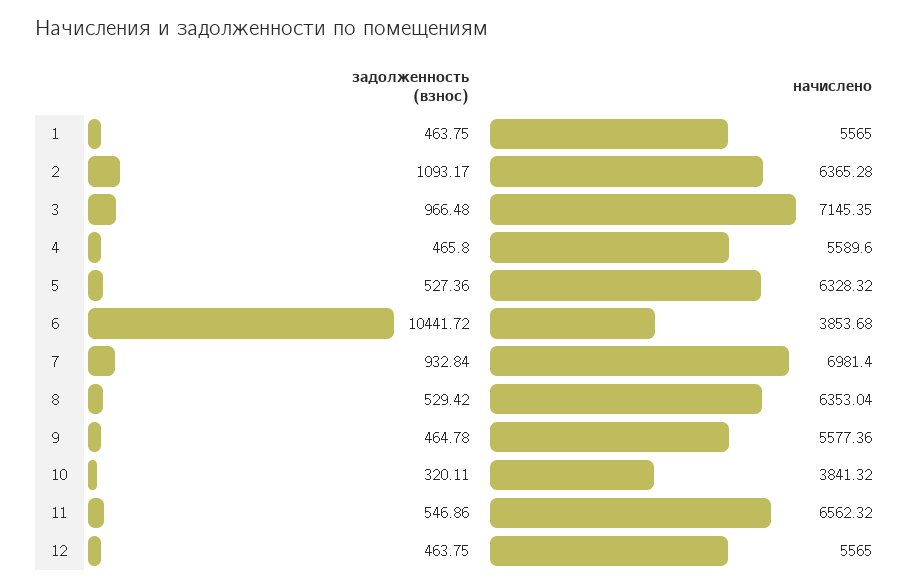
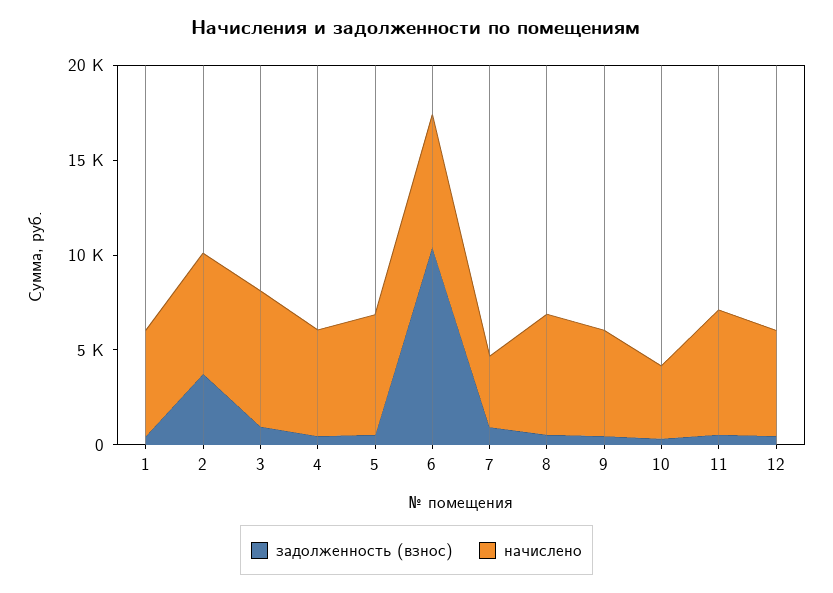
  {
    "задолженность (взнос)": {
      "1": 463.75,
-     "2": 1093.17,
+     "2": 4000,
      "3": 966.48,
      "4": 465.8,
      "5": 527.36,
      "6": 10441.72,
      "7": 932.84,
      "8": 529.42,
      "9": 464.78,
      "10": 320.11,
      "11": 546.86,
      "12": 463.75
    },
    "начислено": {
      "1": 5565,
      "2": 6365.28,
      "3": 7145.35,
      "4": 5589.6,
      "5": 6328.32,
-     "6": 3853.68,
+     "6": 7000,
-     "7": 6981.4,
+     "7": 4000,
      "8": 6353.04,
      "9": 5577.36,
      "10": 3841.32,
      "11": 6562.32,
      "12": 5565
    }
  }

